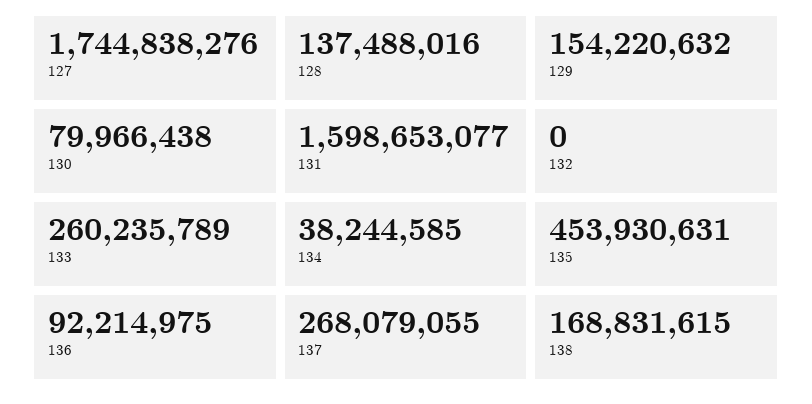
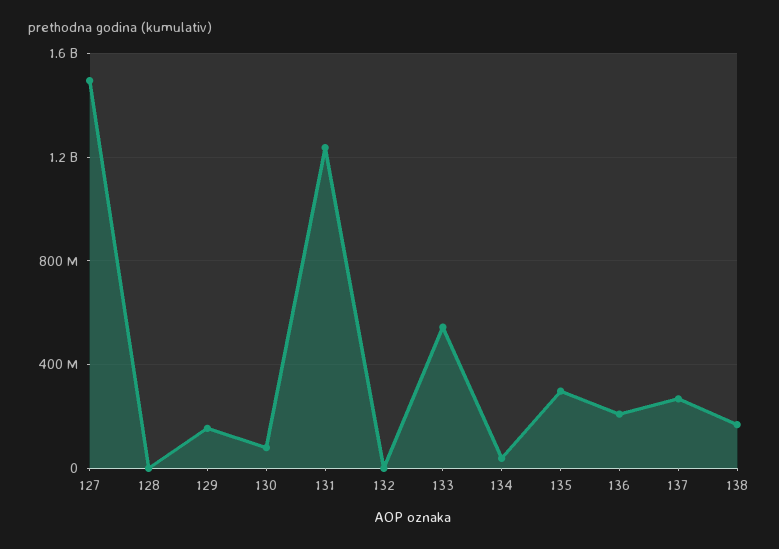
  {
-   "127": 1744838276,
+   "127": 1500000000,
-   "128": 137488016,
+   "128": 0,
    "129": 154220632,
    "130": 79966438,
-   "131": 1598653077,
+   "131": 1250000000,
    "132": 0,
-   "133": 260235789,
+   "133": 550000000,
    "134": 38244585,
-   "135": 453930631,
+   "135": 300000000,
-   "136": 92214975,
+   "136": 200000000,
    "137": 268079055,
    "138": 168831615
  }

